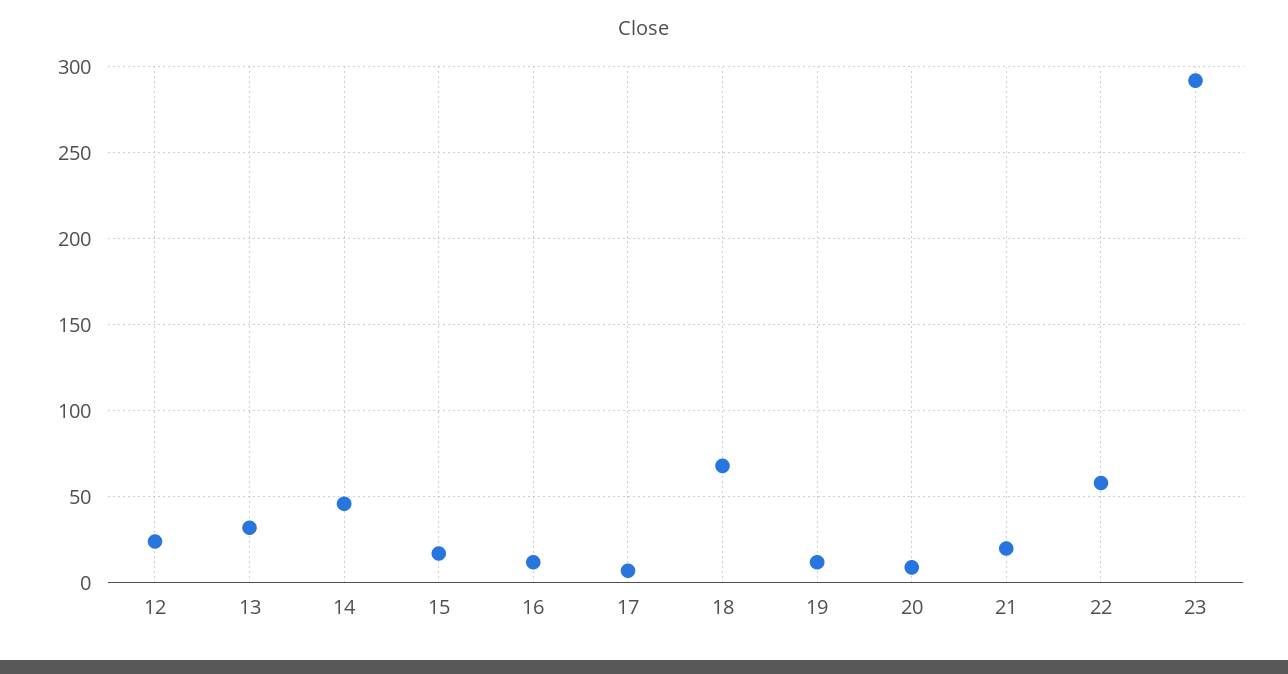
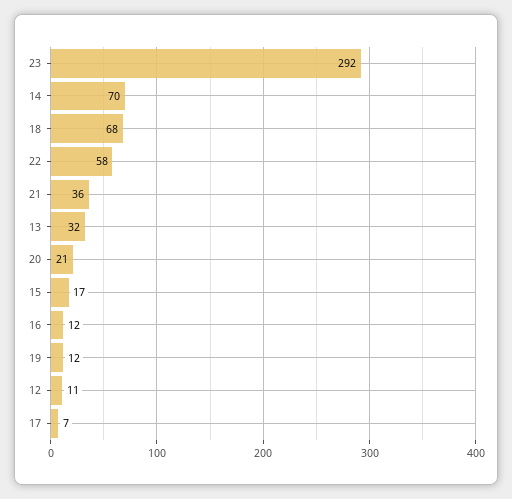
  {
-   "12": 25,
+   "12": 11,
    "13": 32,
-   "14": 45,
+   "14": 70,
    "15": 17,
    "16": 12,
    "17": 7,
    "18": 68,
    "19": 12,
-   "20": 10,
+   "20": 21,
-   "21": 20,
+   "21": 36,
    "22": 58,
    "23": 292
  }

